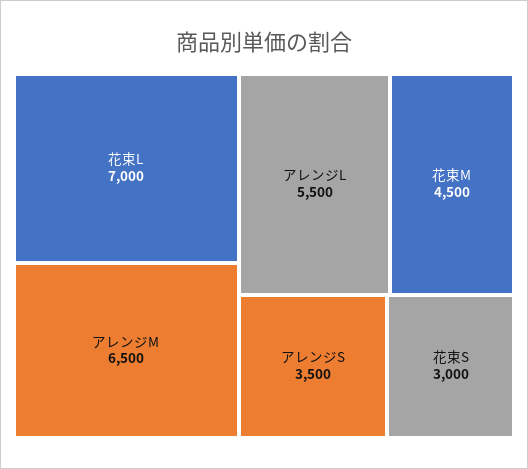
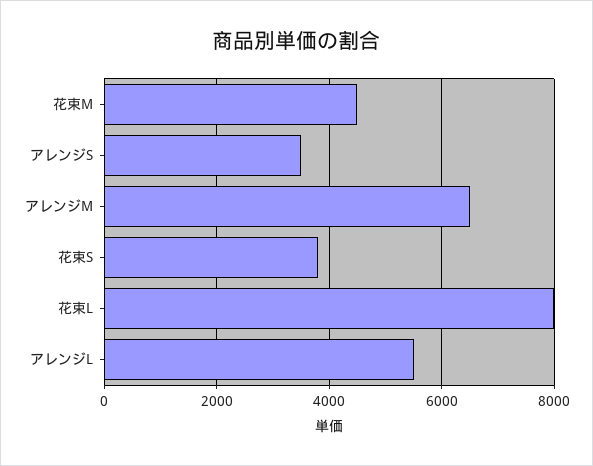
  {
-   "花束L": 7000,
+   "花束L": 8000,
    "アレンジM": 6500,
    "アレンジL": 5500,
    "花束M": 4500,
    "アレンジS": 3500,
-   "花束S": 3000
+   "花束S": 3800
  }

